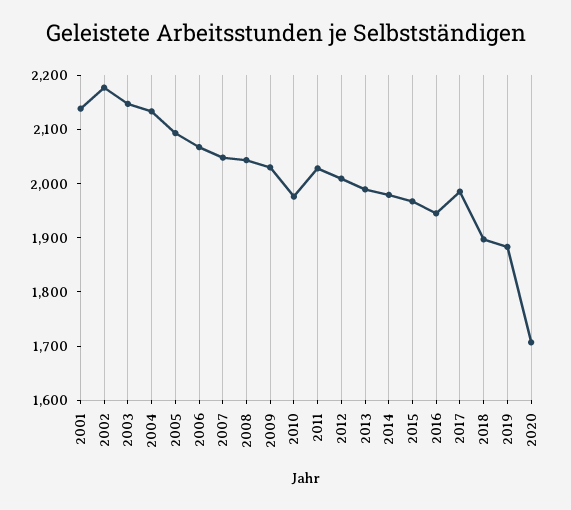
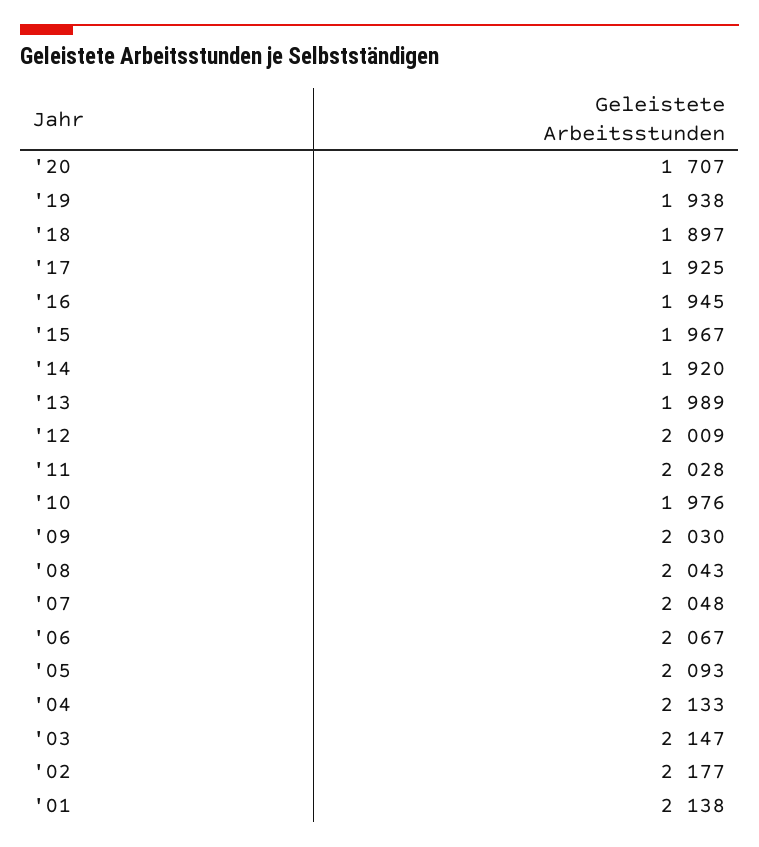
  {
    "2001": 2138,
    "2002": 2177,
    "2003": 2147,
    "2004": 2133,
    "2005": 2093,
    "2006": 2067,
    "2007": 2048,
    "2008": 2043,
    "2009": 2030,
    "2010": 1976,
    "2011": 2028,
    "2012": 2009,
    "2013": 1989,
-   "2014": 1980,
+   "2014": 1920,
    "2015": 1967,
    "2016": 1945,
-   "2017": 1980,
+   "2017": 1925,
    "2018": 1897,
-   "2019": 1880,
+   "2019": 1938,
    "2020": 1707
  }

